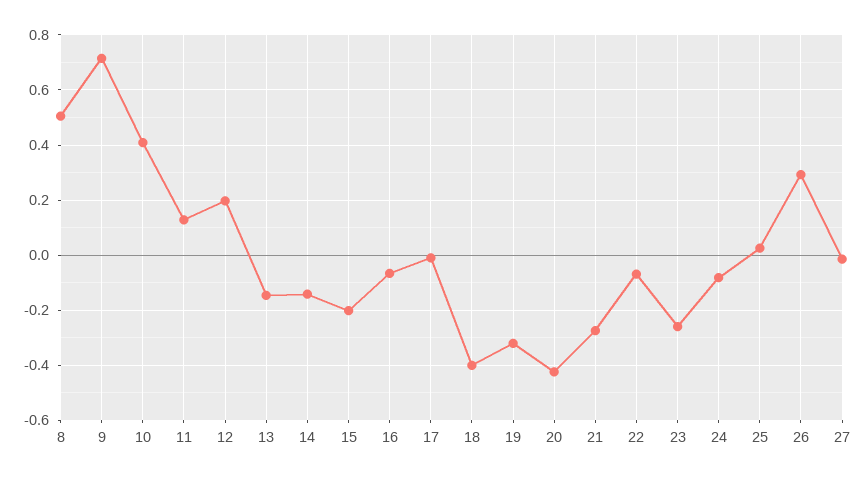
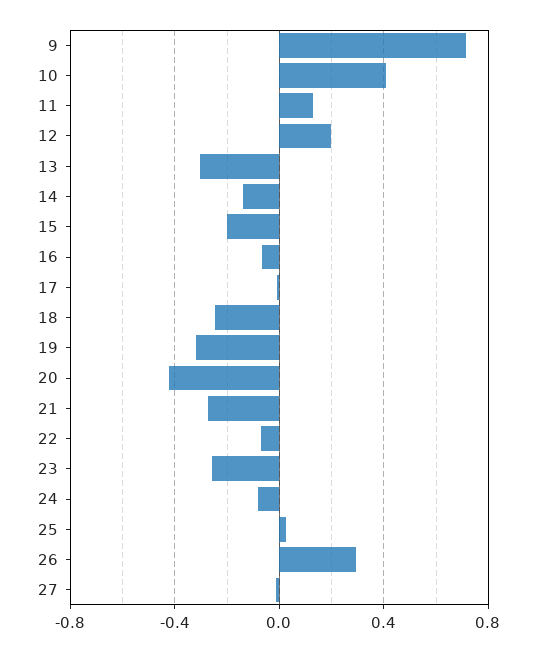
  {
-   "8": 0.5,
    "9": 0.725,
    "10": 0.4,
    "11": 0.125,
    "12": 0.2,
-   "13": -0.15,
+   "13": -0.3,
    "14": -0.15,
    "15": -0.2,
    "16": -0.075,
    "17": 0,
-   "18": -0.4,
+   "18": -0.25,
    "19": -0.325,
    "20": -0.425,
    "21": -0.275,
    "22": -0.075,
    "23": -0.25,
    "24": -0.075,
    "25": 0.025,
    "26": 0.3,
    "27": -0.025
  }

